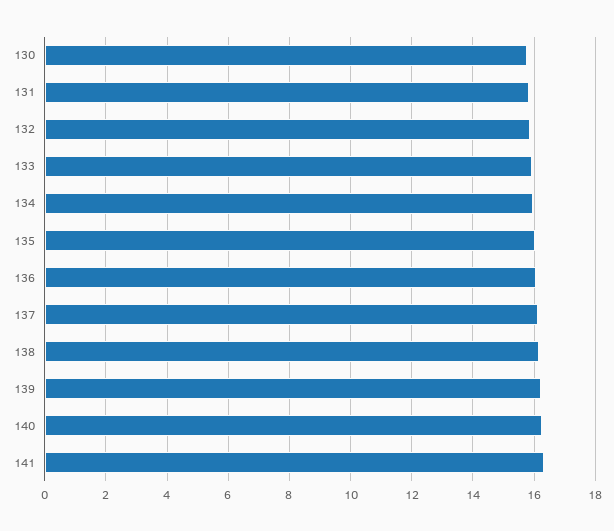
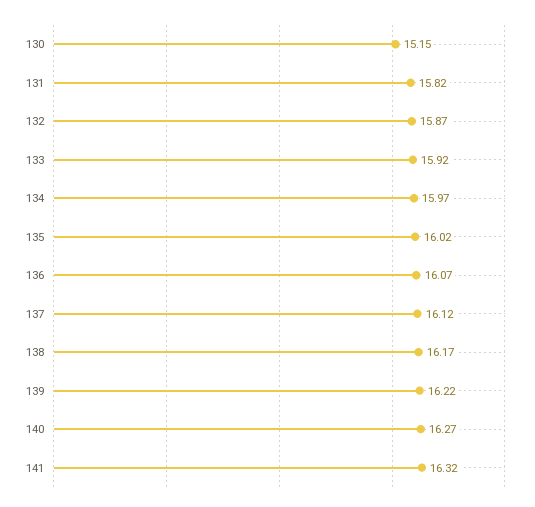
  {
-   "130": 15.8,
+   "130": 15.15,
    "131": 15.82,
    "132": 15.87,
    "133": 15.92,
    "134": 15.97,
    "135": 16.02,
    "136": 16.07,
    "137": 16.12,
    "138": 16.17,
    "139": 16.22,
    "140": 16.27,
    "141": 16.32
  }

